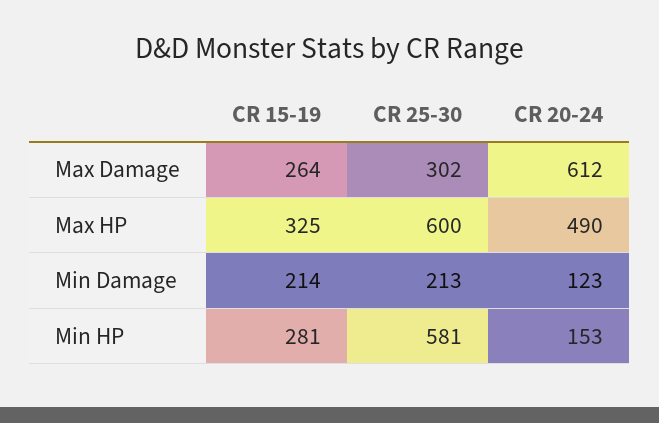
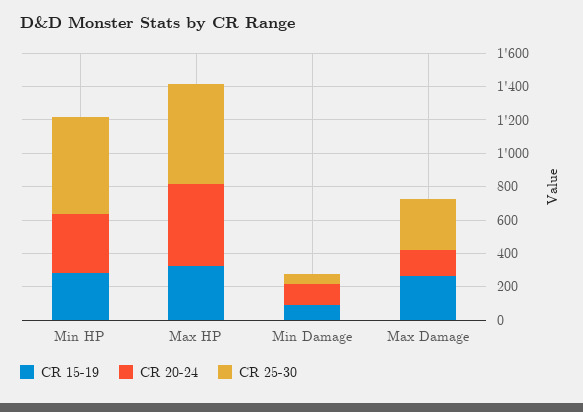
  {
    "CR 15-19": {
      "Max Damage": 264,
      "Max HP": 325,
-     "Min Damage": 214,
+     "Min Damage": 100,
      "Min HP": 281
    },
    "CR 25-30": {
      "Max Damage": 302,
      "Max HP": 600,
-     "Min Damage": 213,
+     "Min Damage": 50,
      "Min HP": 581
    },
    "CR 20-24": {
-     "Max Damage": 612,
+     "Max Damage": 150,
      "Max HP": 490,
      "Min Damage": 123,
-     "Min HP": 153
+     "Min HP": 350
    }
  }

